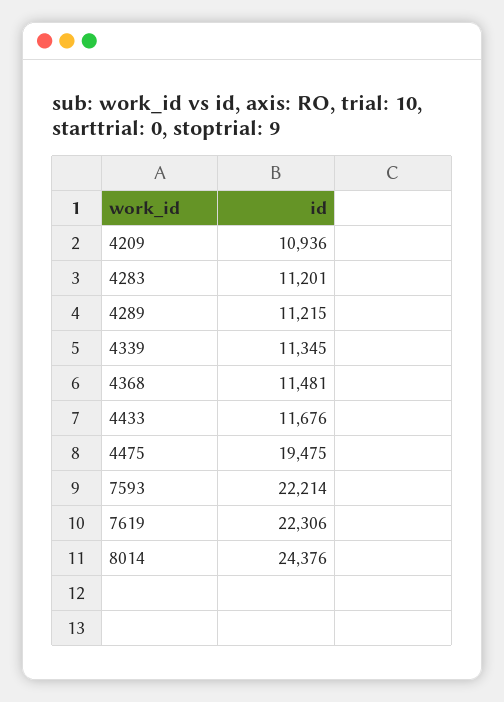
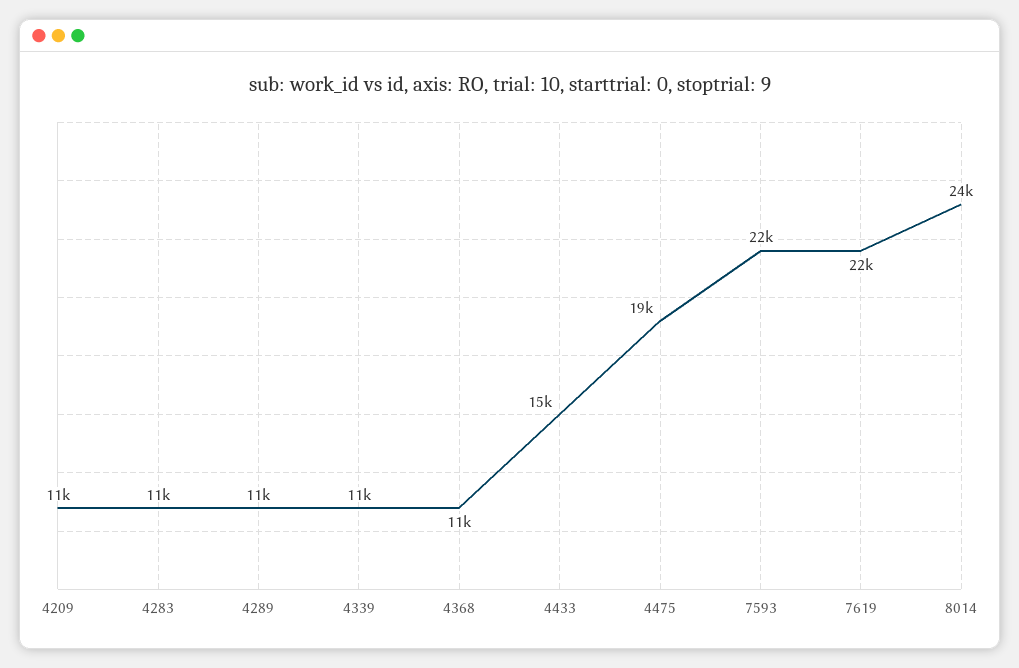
  {
    "4209": 10936,
    "4283": 11201,
    "4289": 11215,
    "4339": 11345,
    "4368": 11481,
-   "4433": 11676,
+   "4433": 15000,
    "4475": 19475,
    "7593": 22214,
    "7619": 22306,
    "8014": 24376
  }

